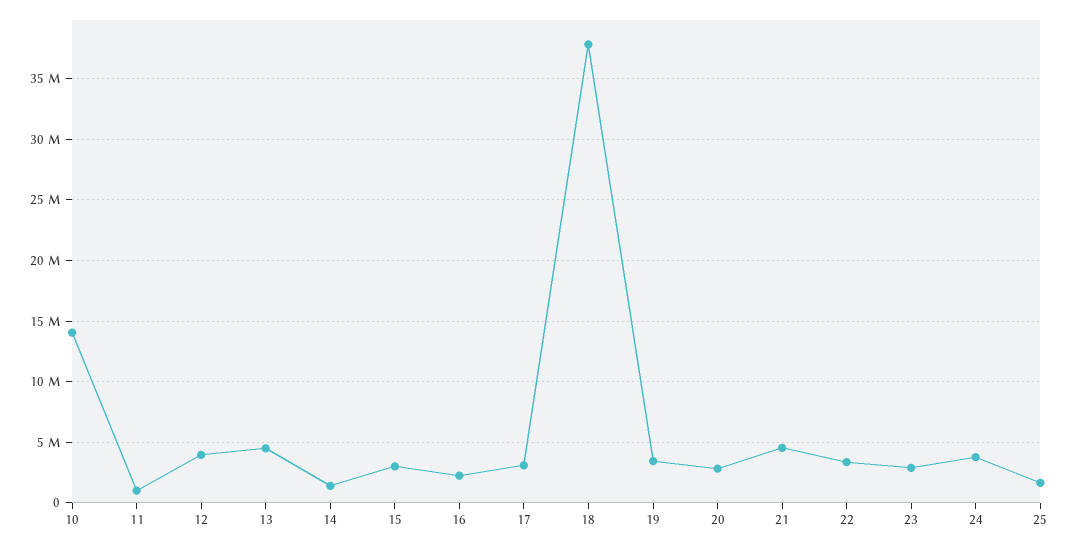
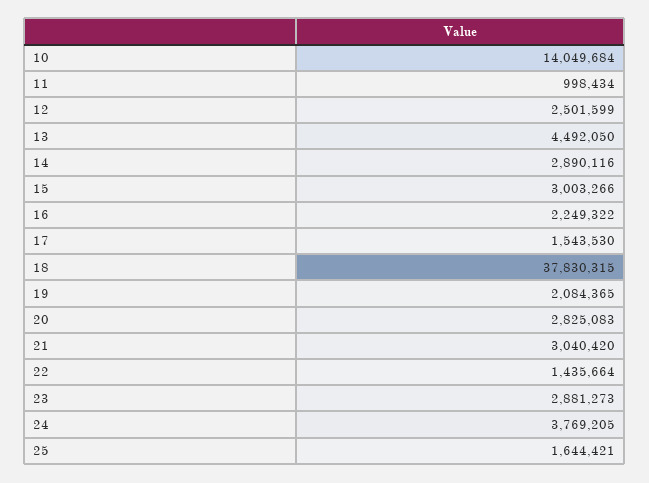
  {
    "10": 14049684,
    "11": 998434,
-   "12": 4000000,
+   "12": 2501599,
    "13": 4492050,
-   "14": 1500000,
+   "14": 2890116,
    "15": 3003266,
    "16": 2249322,
-   "17": 3000000,
+   "17": 1543530,
    "18": 37830315,
-   "19": 3500000,
+   "19": 2084365,
    "20": 2825083,
-   "21": 4500000,
+   "21": 3040420,
-   "22": 3500000,
+   "22": 1435664,
    "23": 2881273,
    "24": 3769205,
    "25": 1644421
  }

